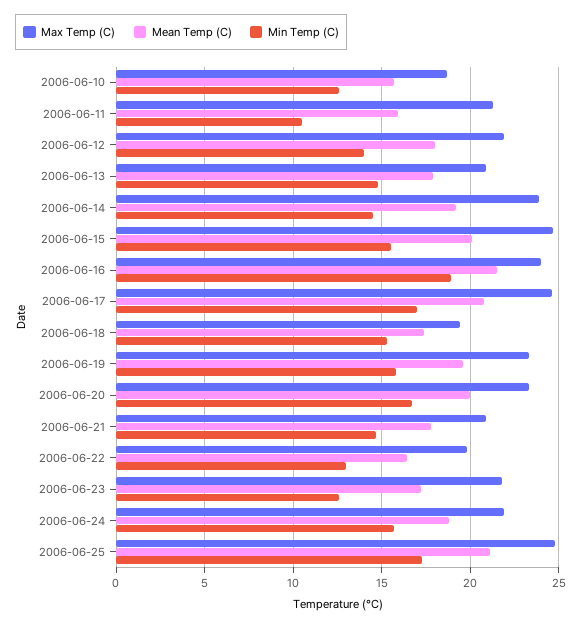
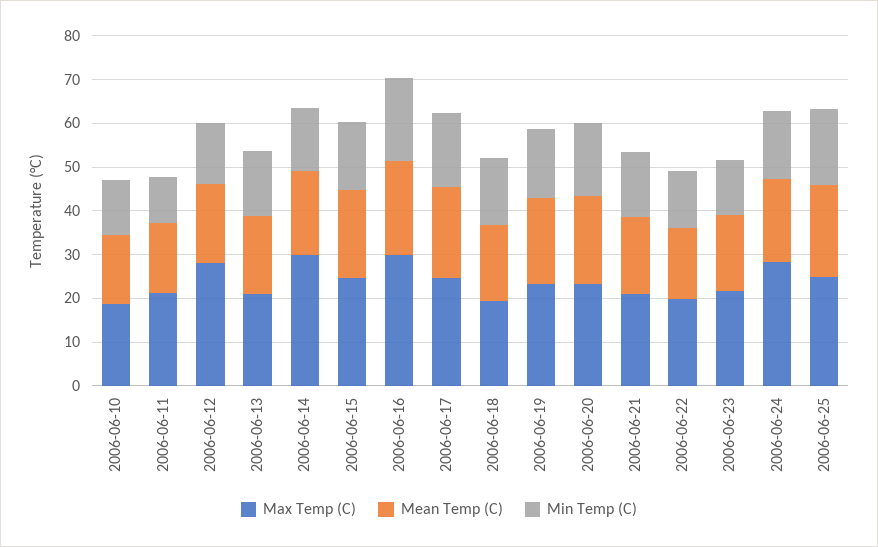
  {
    "Max Temp (C)": {
      "2006-06-10": 18.5,
      "2006-06-11": 21.5,
-     "2006-06-12": 22,
+     "2006-06-12": 28,
      "2006-06-13": 21,
-     "2006-06-14": 24,
+     "2006-06-14": 30,
      "2006-06-15": 24.5,
-     "2006-06-16": 24,
+     "2006-06-16": 30,
      "2006-06-17": 24.5,
      "2006-06-18": 19.5,
      "2006-06-19": 23.5,
      "2006-06-20": 23.5,
      "2006-06-21": 21,
      "2006-06-22": 20,
      "2006-06-23": 22,
-     "2006-06-24": 22,
+     "2006-06-24": 28,
      "2006-06-25": 25
    },
    "Mean Temp (C)": {
      "2006-06-10": 15.5,
      "2006-06-11": 16,
      "2006-06-12": 18,
      "2006-06-13": 18,
      "2006-06-14": 19,
      "2006-06-15": 20,
      "2006-06-16": 21.5,
      "2006-06-17": 21,
      "2006-06-18": 17.5,
      "2006-06-19": 19.5,
      "2006-06-20": 20,
      "2006-06-21": 18,
      "2006-06-22": 16.5,
      "2006-06-23": 17,
      "2006-06-24": 19,
      "2006-06-25": 21
    },
    "Min Temp (C)": {
      "2006-06-10": 12.5,
      "2006-06-11": 10.5,
      "2006-06-12": 14,
      "2006-06-13": 15,
      "2006-06-14": 14.5,
      "2006-06-15": 15.5,
      "2006-06-16": 19,
      "2006-06-17": 17,
      "2006-06-18": 15.5,
      "2006-06-19": 16,
      "2006-06-20": 16.5,
      "2006-06-21": 14.5,
      "2006-06-22": 13,
      "2006-06-23": 12.5,
      "2006-06-24": 15.5,
      "2006-06-25": 17.5
    }
  }

